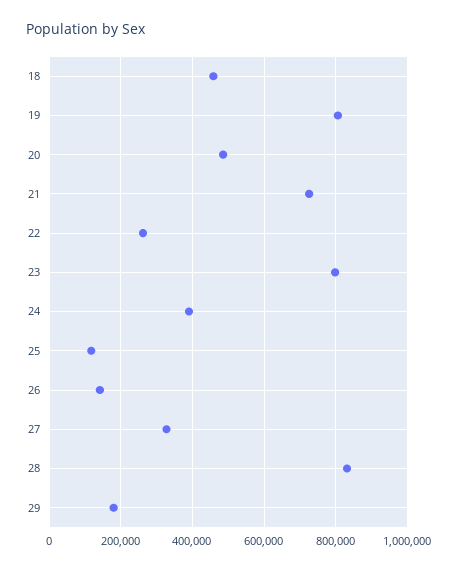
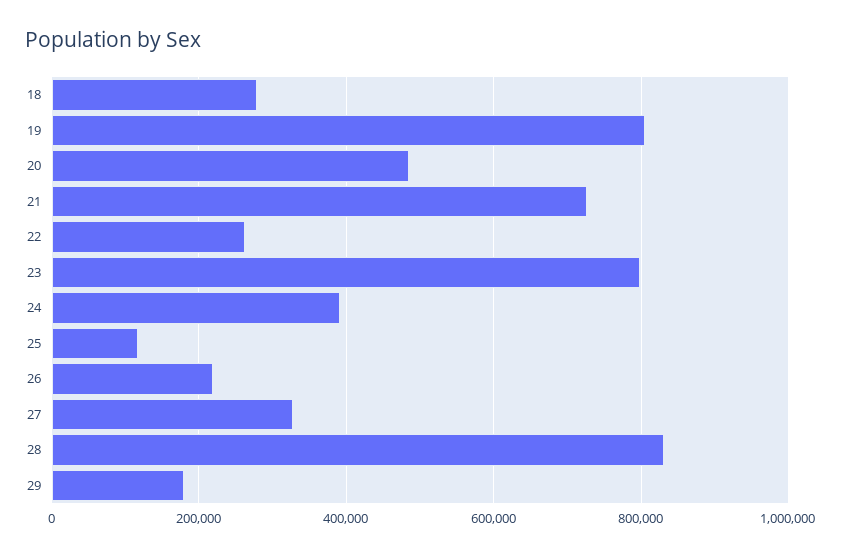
  {
-   "18": 460000,
+   "18": 280000,
    "19": 800000,
    "20": 480000,
    "21": 720000,
    "22": 260000,
    "23": 800000,
    "24": 400000,
    "25": 120000,
-   "26": 140000,
+   "26": 220000,
    "27": 320000,
    "28": 840000,
    "29": 180000
  }

